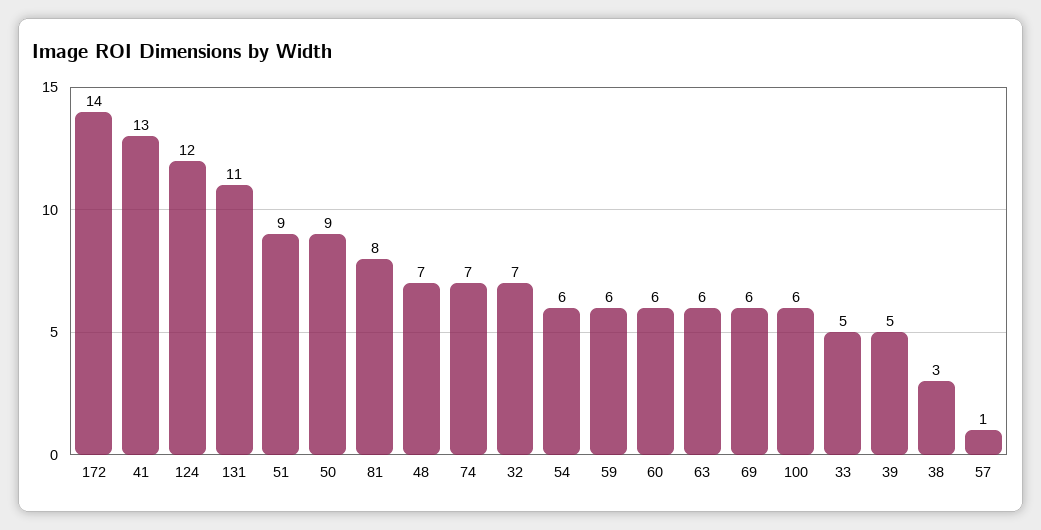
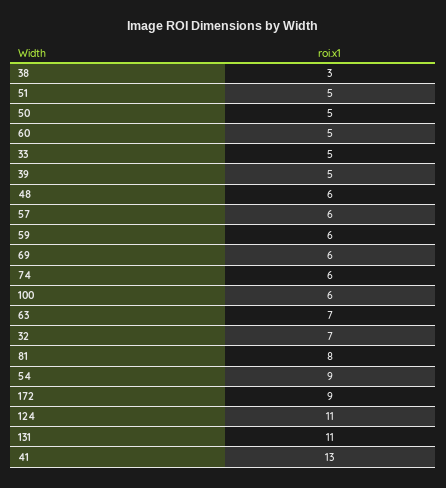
  {
-   "172": 14,
+   "172": 9,
    "41": 13,
-   "124": 12,
+   "124": 11,
    "131": 11,
-   "51": 9,
+   "51": 5,
-   "50": 9,
+   "50": 5,
    "81": 8,
-   "48": 7,
+   "48": 6,
-   "74": 7,
+   "74": 6,
    "32": 7,
-   "54": 6,
+   "54": 9,
    "59": 6,
-   "60": 6,
+   "60": 5,
-   "63": 6,
+   "63": 7,
    "69": 6,
    "100": 6,
    "33": 5,
    "39": 5,
    "38": 3,
-   "57": 1
+   "57": 6
  }

